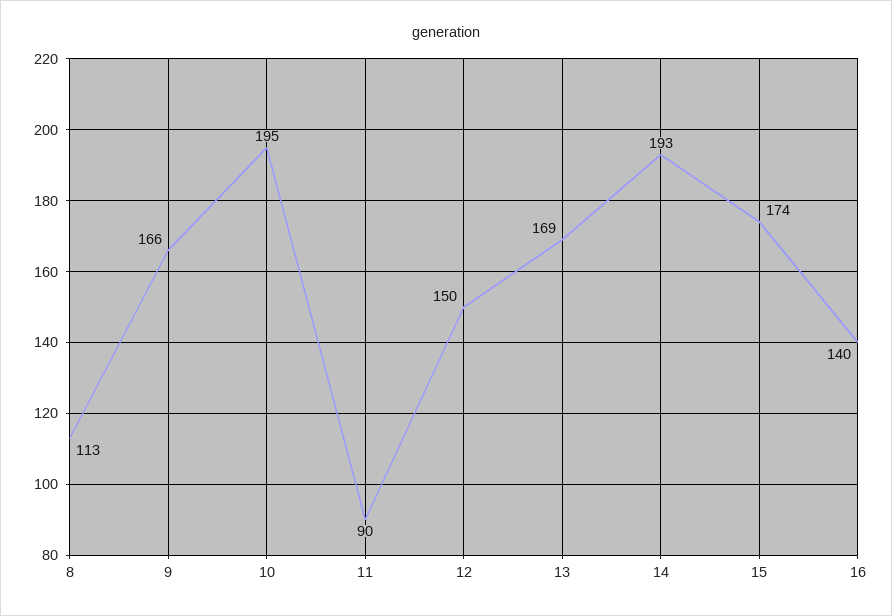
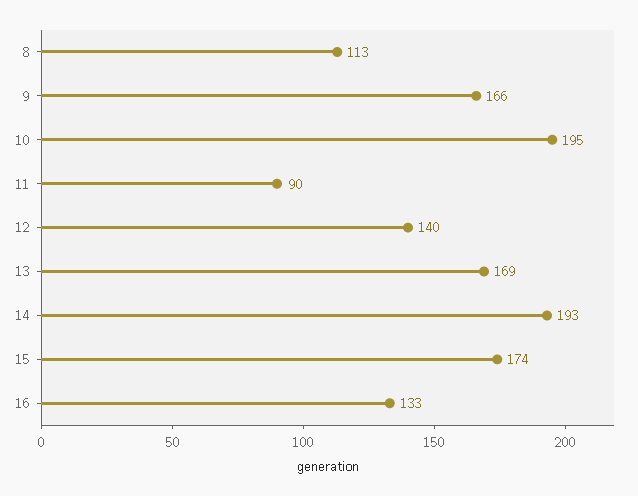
  {
    "8": 113,
    "9": 166,
    "10": 195,
    "11": 90,
-   "12": 150,
+   "12": 140,
    "13": 169,
    "14": 193,
    "15": 174,
-   "16": 140
+   "16": 133
  }

